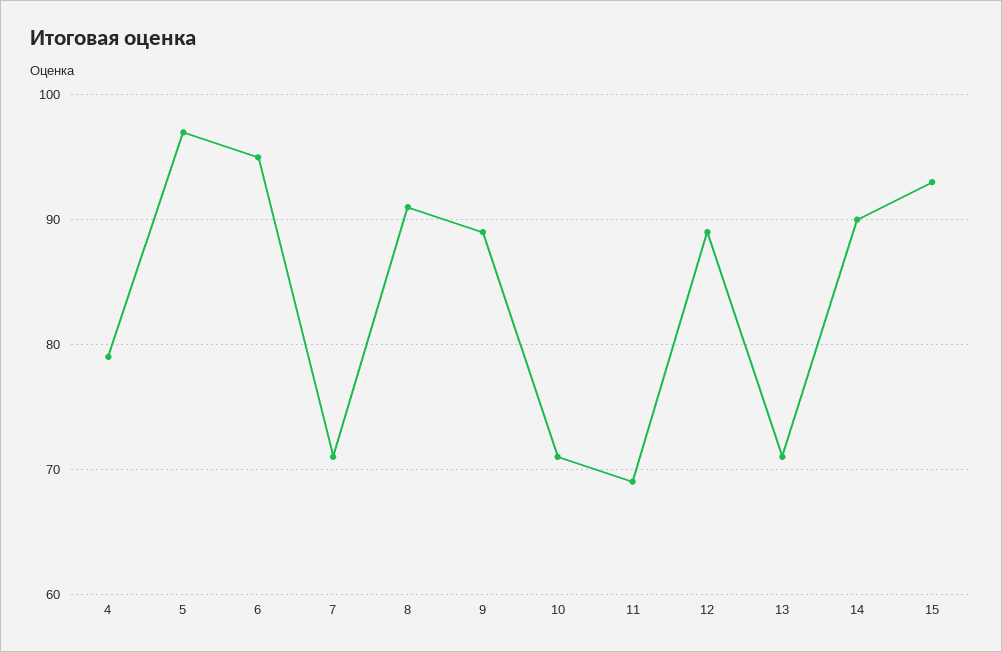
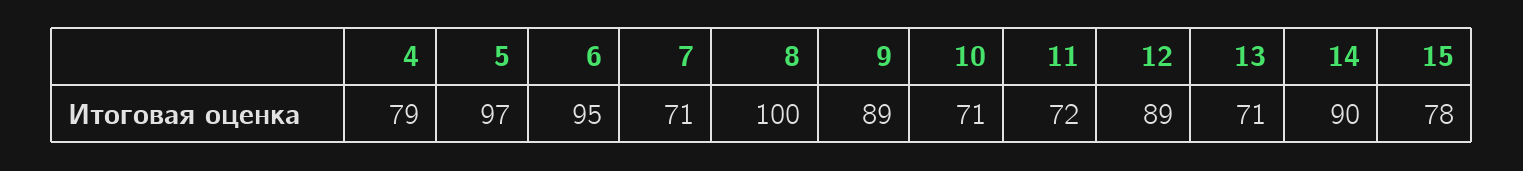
  {
    "4": 79,
    "5": 97,
    "6": 95,
    "7": 71,
-   "8": 91,
+   "8": 100,
    "9": 89,
    "10": 71,
-   "11": 69,
+   "11": 72,
    "12": 89,
    "13": 71,
    "14": 90,
-   "15": 93
+   "15": 78
  }

